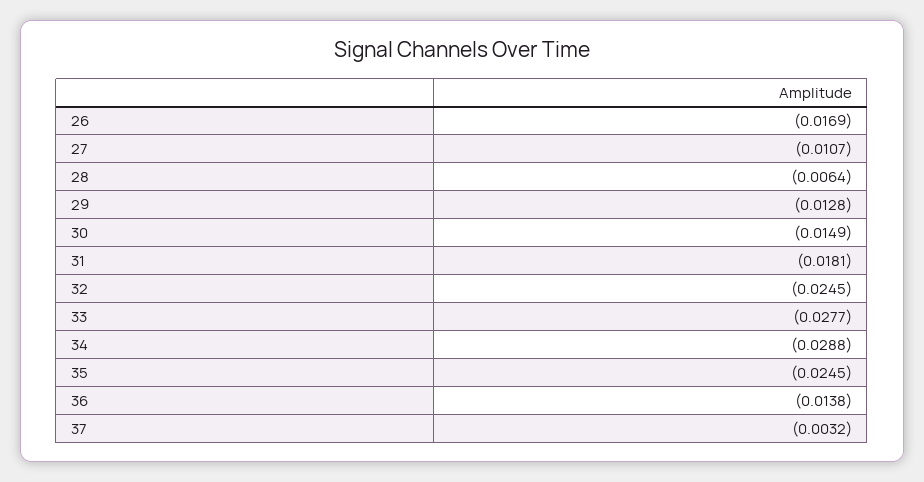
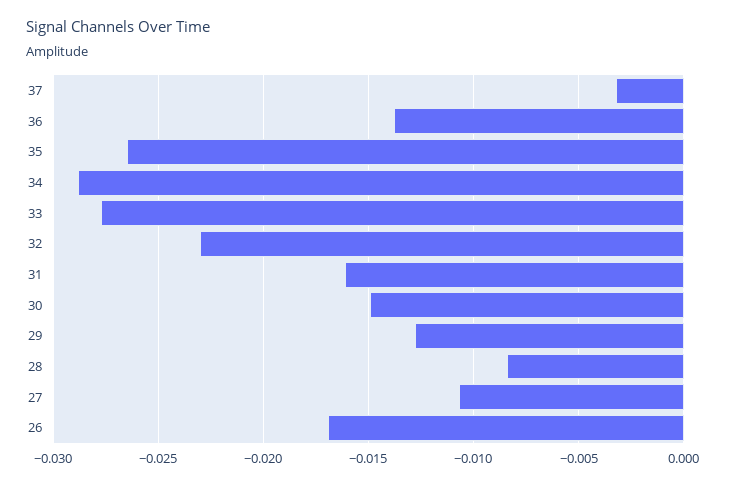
  {
    "26": -0.0169,
    "27": -0.0107,
-   "28": -0.0064,
+   "28": -0.0085,
    "29": -0.0128,
    "30": -0.0149,
-   "31": -0.0181,
+   "31": -0.016,
-   "32": -0.0245,
+   "32": -0.023,
    "33": -0.0277,
    "34": -0.0288,
-   "35": -0.0245,
+   "35": -0.0265,
    "36": -0.0138,
    "37": -0.0032
  }

